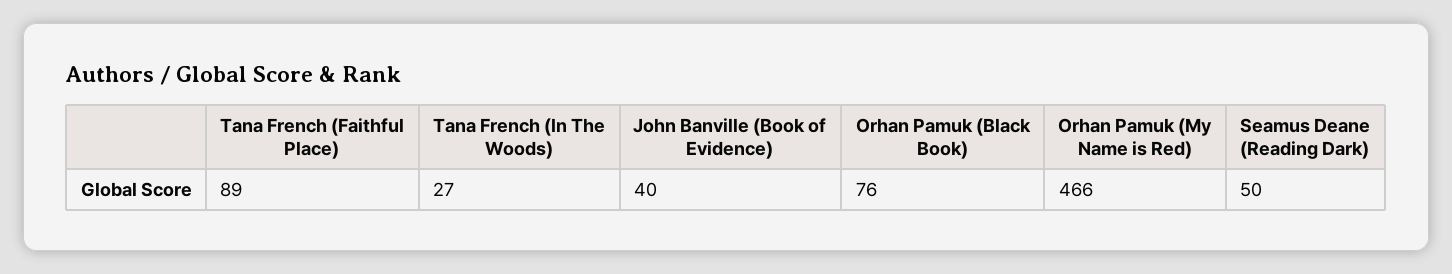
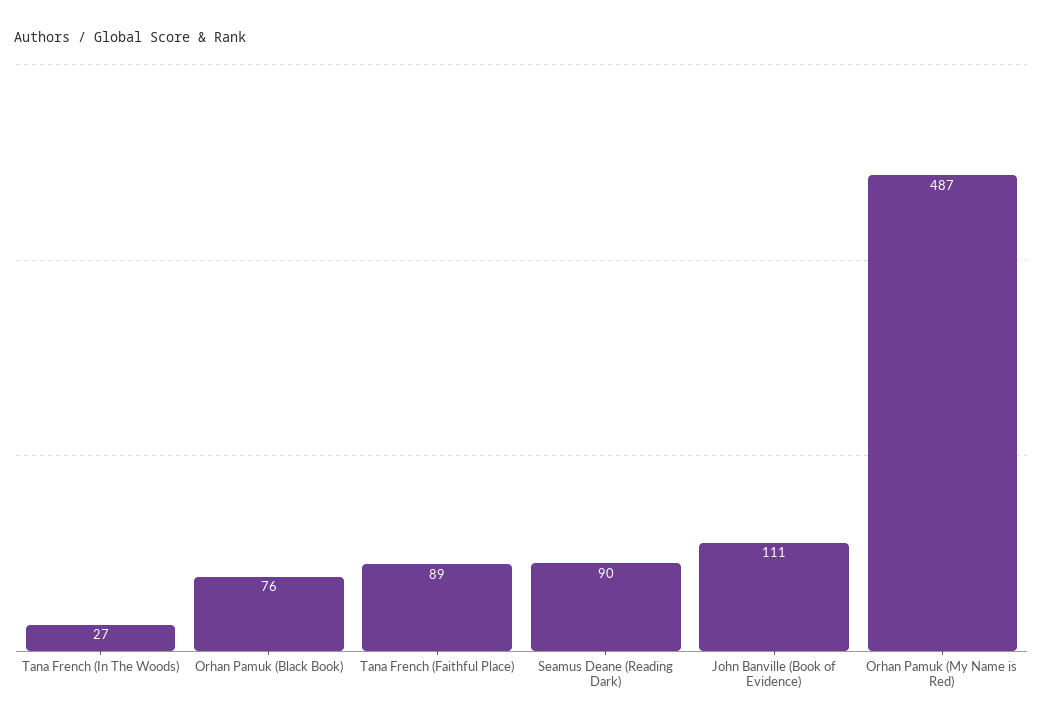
  {
    "Tana French (Faithful Place)": 89,
    "Tana French (In The Woods)": 27,
-   "John Banville (Book of Evidence)": 40,
+   "John Banville (Book of Evidence)": 111,
    "Orhan Pamuk (Black Book)": 76,
-   "Orhan Pamuk (My Name is Red)": 466,
+   "Orhan Pamuk (My Name is Red)": 487,
-   "Seamus Deane (Reading Dark)": 50
+   "Seamus Deane (Reading Dark)": 90
  }

